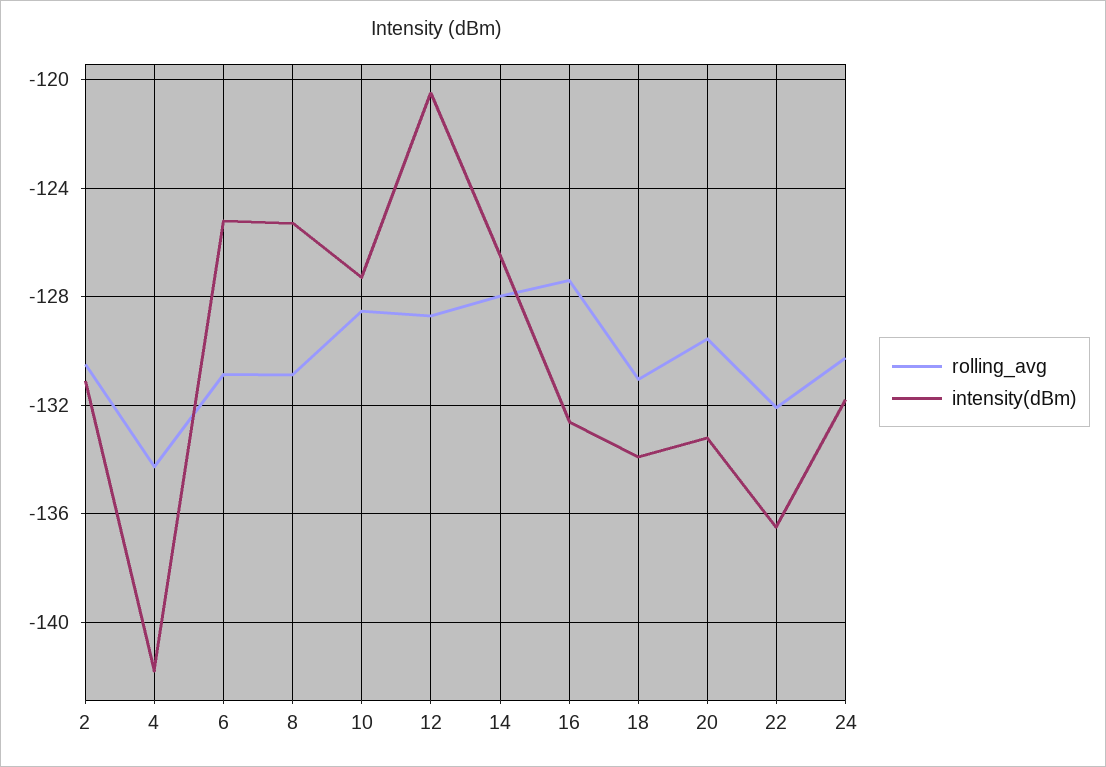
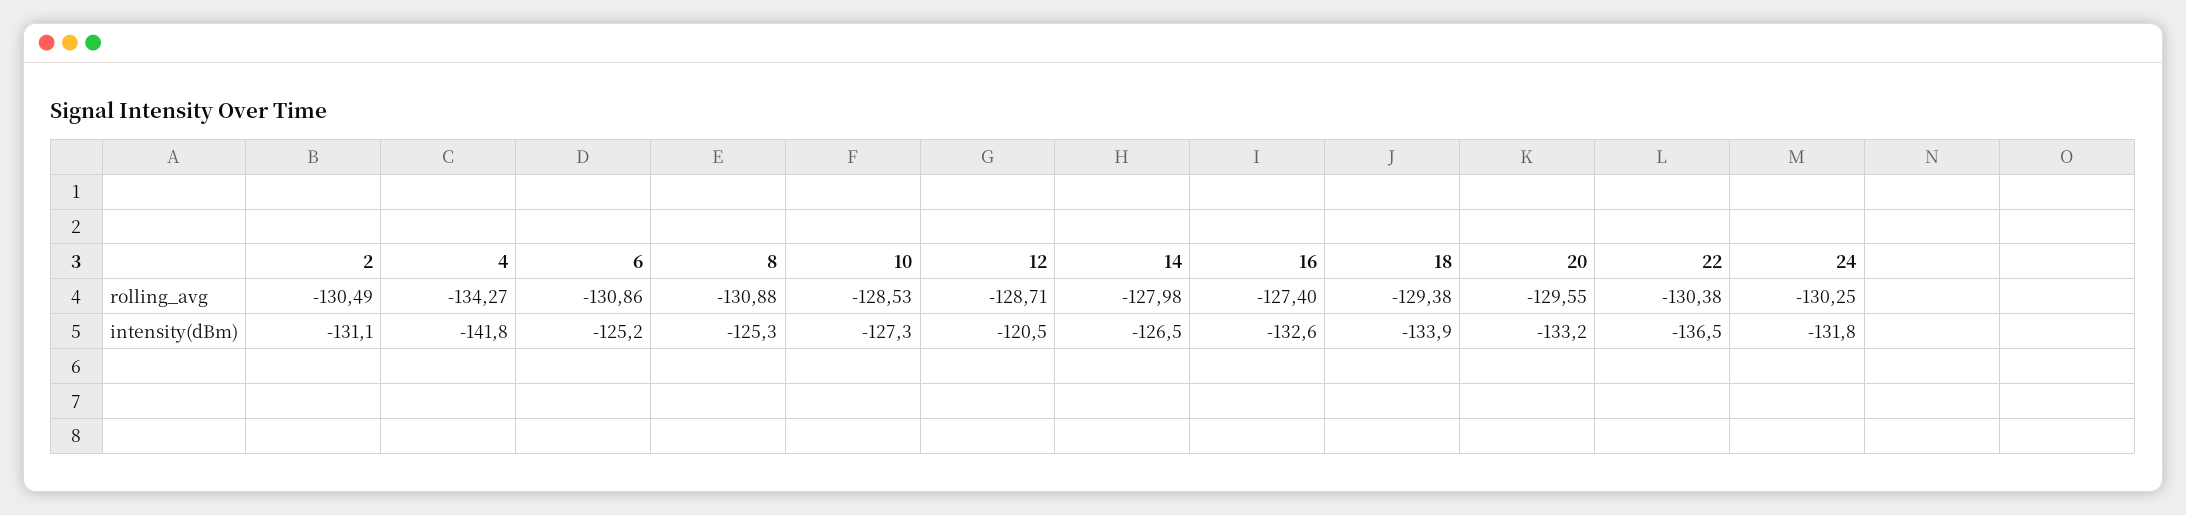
  {
    "rolling_avg": {
      "2": -130.49,
      "4": -134.27,
      "6": -130.86,
      "8": -130.88,
      "10": -128.53,
      "12": -128.71,
      "14": -127.98,
      "16": -127.4,
-     "18": -131,
+     "18": -129.38,
      "20": -129.55,
-     "22": -132,
+     "22": -130.38,
      "24": -130.25
    },
    "intensity(dBm)": {
      "2": -131.1,
      "4": -141.8,
      "6": -125.2,
      "8": -125.3,
      "10": -127.3,
      "12": -120.5,
      "14": -126.5,
      "16": -132.6,
      "18": -133.9,
      "20": -133.2,
      "22": -136.5,
      "24": -131.8
    }
  }

